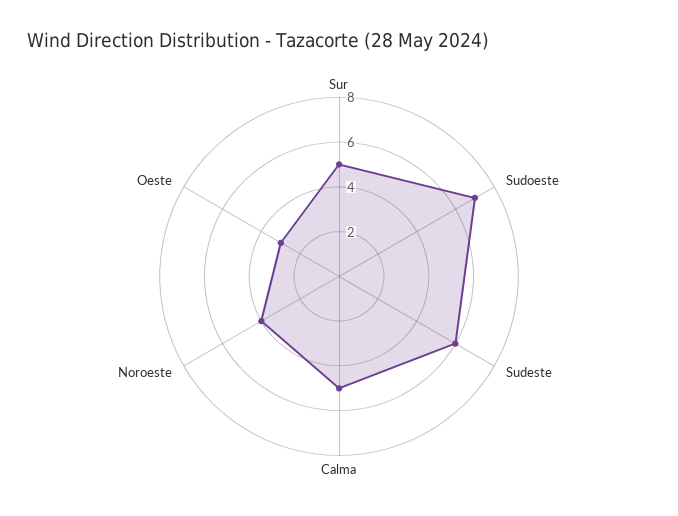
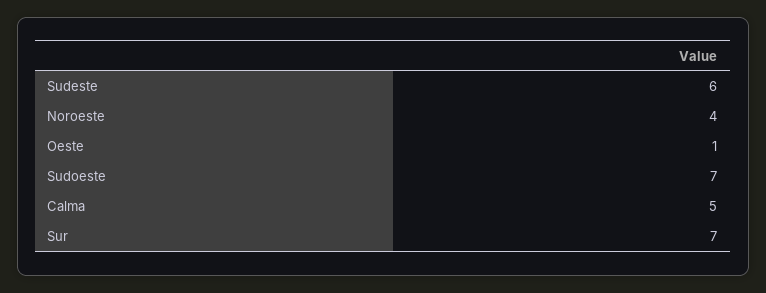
  {
-   "Sur": 5,
+   "Sur": 7,
    "Sudoeste": 7,
    "Sudeste": 6,
    "Calma": 5,
    "Noroeste": 4,
-   "Oeste": 3
+   "Oeste": 1
  }

